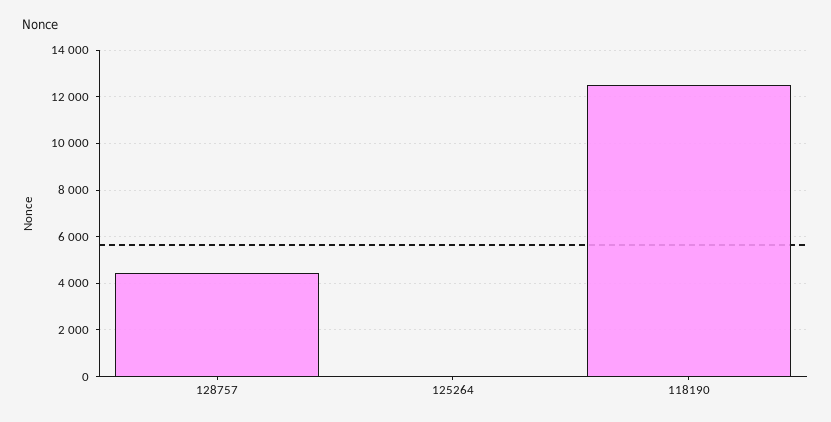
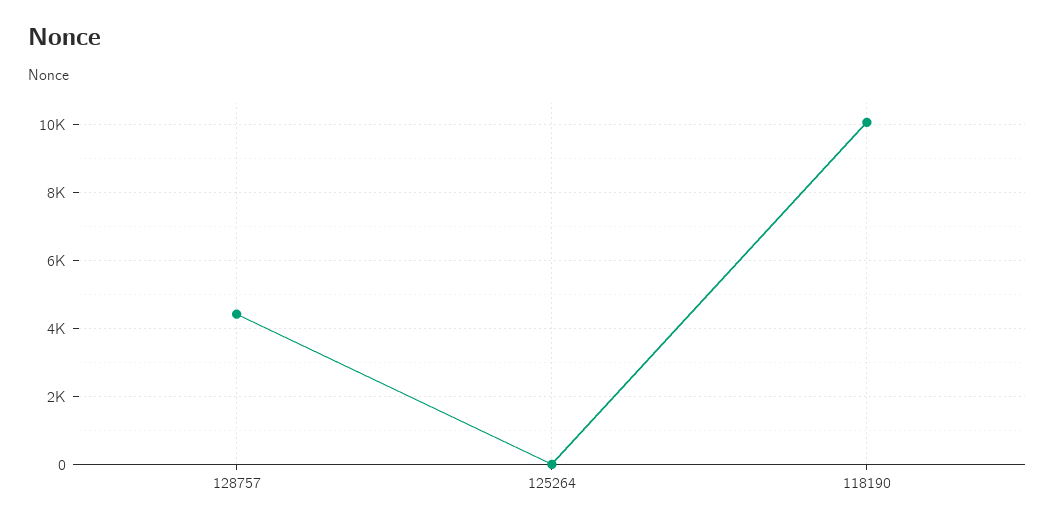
  {
    "128757": 4400,
    "125264": 0,
-   "118190": 12500
+   "118190": 10000
  }

